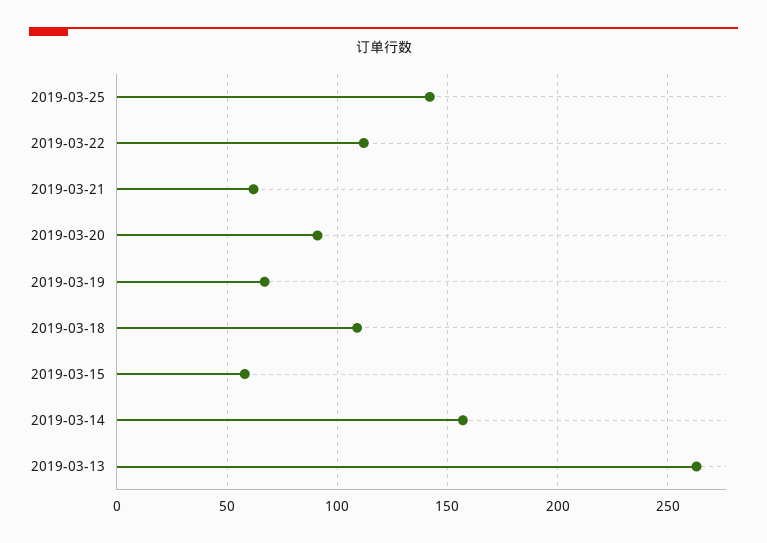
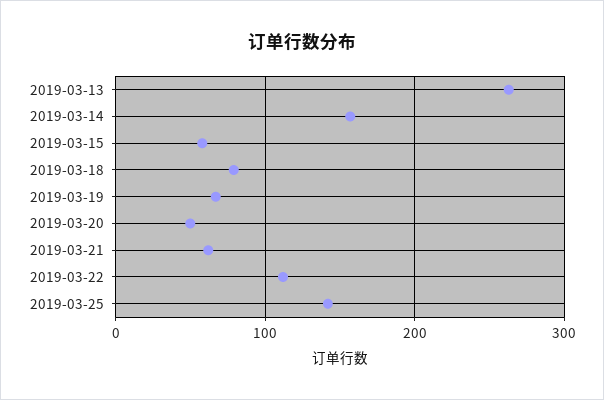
  {
    "2019-03-25": 140,
    "2019-03-22": 110,
    "2019-03-21": 60,
-   "2019-03-20": 90,
+   "2019-03-20": 50,
    "2019-03-19": 65,
-   "2019-03-18": 110,
+   "2019-03-18": 80,
    "2019-03-15": 60,
    "2019-03-14": 155,
    "2019-03-13": 265
  }

